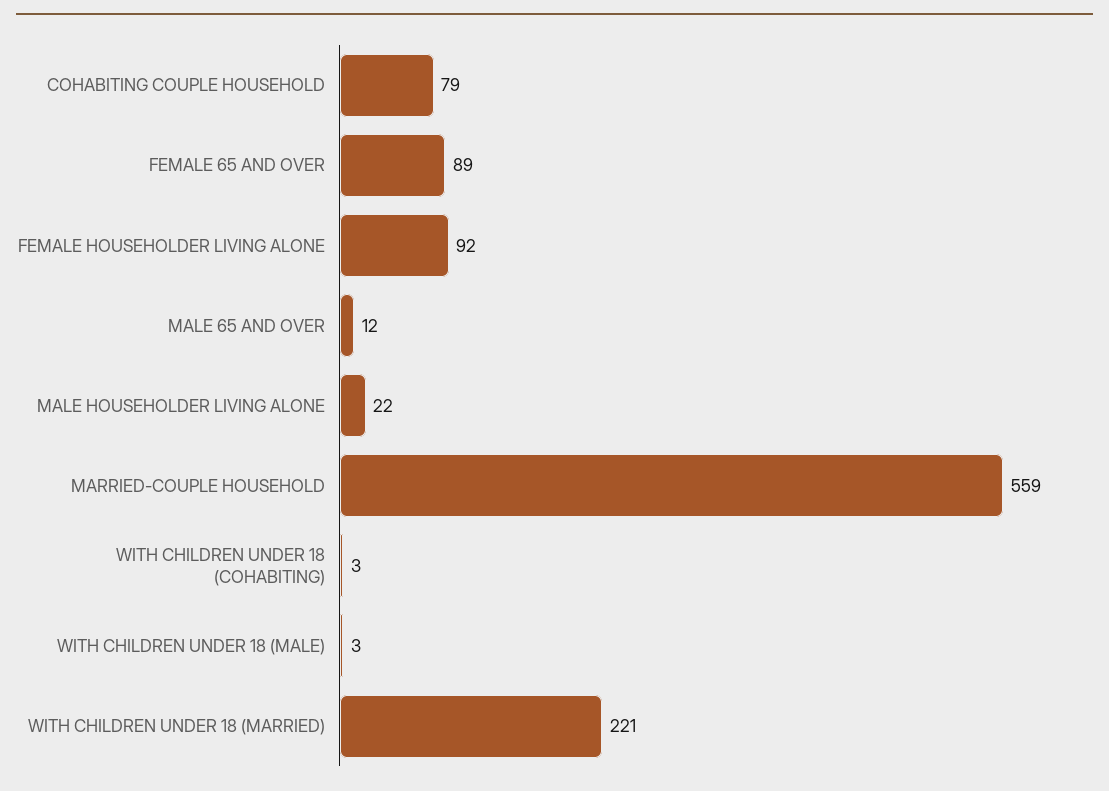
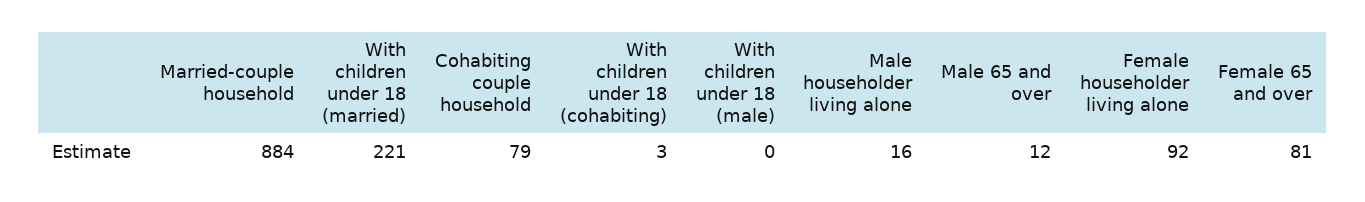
  {
    "COHABITING COUPLE HOUSEHOLD": 79,
-   "FEMALE 65 AND OVER": 89,
+   "FEMALE 65 AND OVER": 81,
    "FEMALE HOUSEHOLDER LIVING ALONE": 92,
    "MALE 65 AND OVER": 12,
-   "MALE HOUSEHOLDER LIVING ALONE": 22,
+   "MALE HOUSEHOLDER LIVING ALONE": 16,
-   "MARRIED-COUPLE HOUSEHOLD": 559,
+   "MARRIED-COUPLE HOUSEHOLD": 884,
    "WITH CHILDREN UNDER 18 (COHABITING)": 3,
-   "WITH CHILDREN UNDER 18 (MALE)": 3,
+   "WITH CHILDREN UNDER 18 (MALE)": 0,
    "WITH CHILDREN UNDER 18 (MARRIED)": 221
  }

